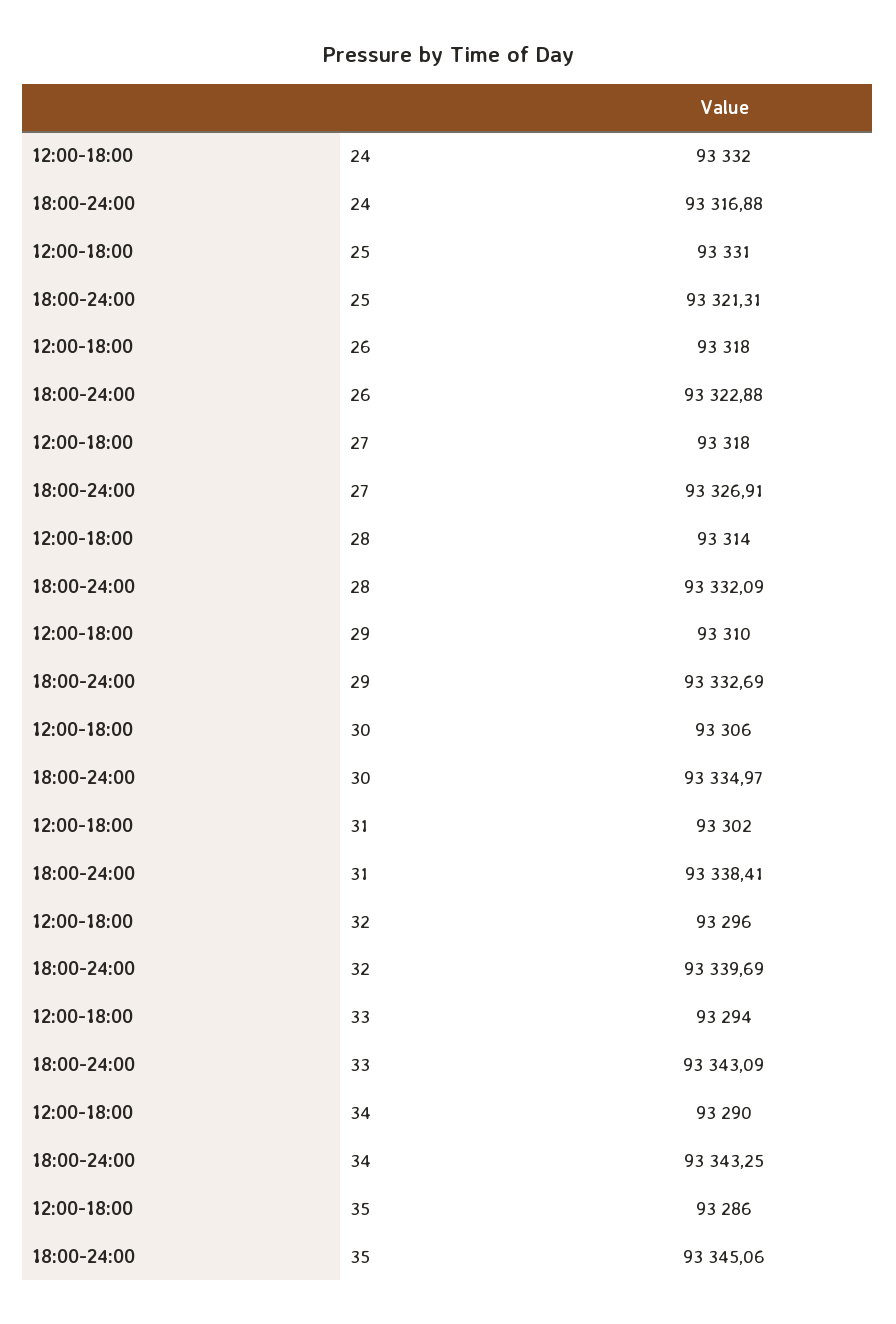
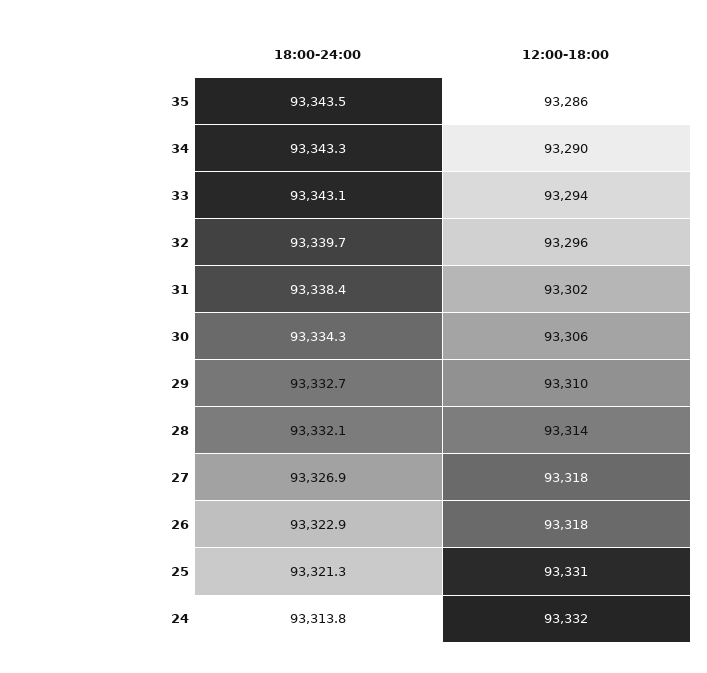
  {
    "12:00-18:00": {
      "24": 93332,
      "25": 93331,
      "26": 93318,
      "27": 93318,
      "28": 93314,
      "29": 93310,
      "30": 93306,
      "31": 93302,
      "32": 93296,
      "33": 93294,
      "34": 93290,
      "35": 93286
    },
    "18:00-24:00": {
-     "24": 93316.88,
+     "24": 93313.8,
      "25": 93321.31,
      "26": 93322.88,
      "27": 93326.91,
      "28": 93332.09,
      "29": 93332.69,
-     "30": 93334.97,
+     "30": 93334.3,
      "31": 93338.41,
      "32": 93339.69,
      "33": 93343.09,
      "34": 93343.25,
-     "35": 93345.06
+     "35": 93343.5
    }
  }

